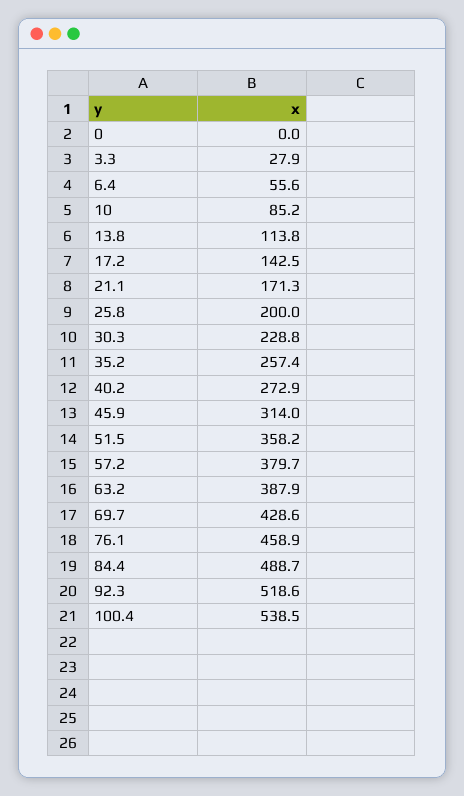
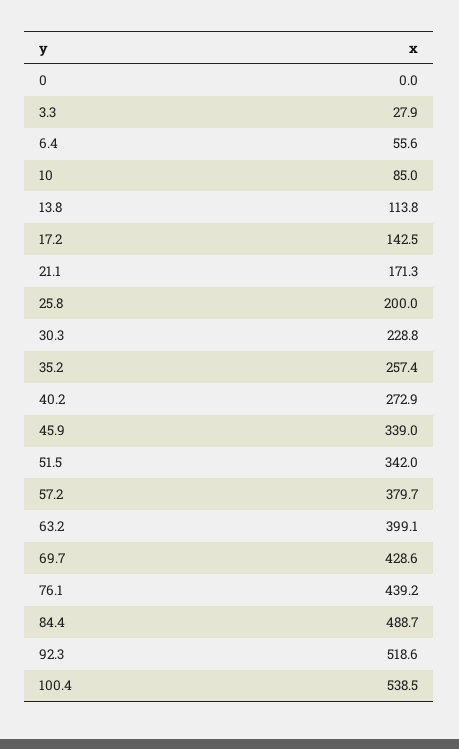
  {
    "0": 0,
    "3.3": 27.9,
    "6.4": 55.6,
-   "10": 85.2,
+   "10": 85,
    "13.8": 113.8,
    "17.2": 142.5,
    "21.1": 171.3,
    "25.8": 200,
    "30.3": 228.8,
    "35.2": 257.4,
    "40.2": 272.9,
-   "45.9": 314,
+   "45.9": 339,
-   "51.5": 358.2,
+   "51.5": 342,
    "57.2": 379.7,
-   "63.2": 387.9,
+   "63.2": 399.1,
    "69.7": 428.6,
-   "76.1": 458.9,
+   "76.1": 439.2,
    "84.4": 488.7,
    "92.3": 518.6,
    "100.4": 538.5
  }

